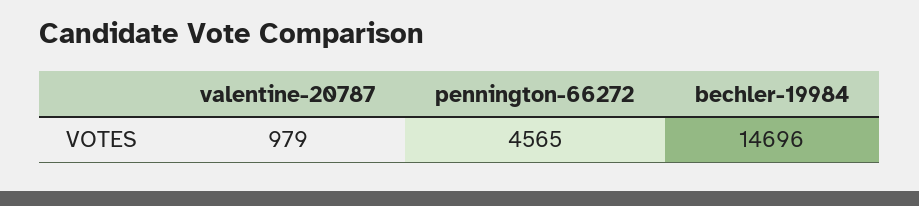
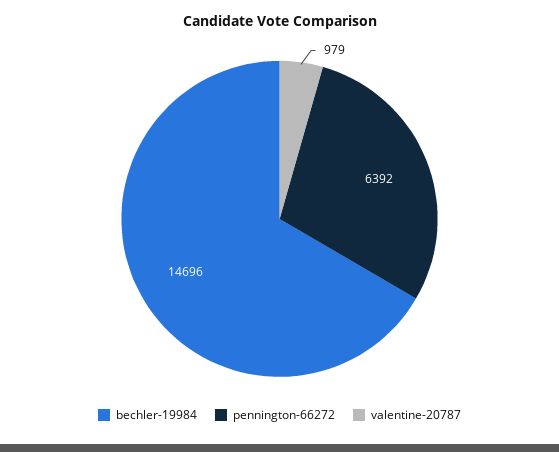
  {
    "valentine-20787": 979,
-   "pennington-66272": 4565,
+   "pennington-66272": 6392,
    "bechler-19984": 14696
  }

